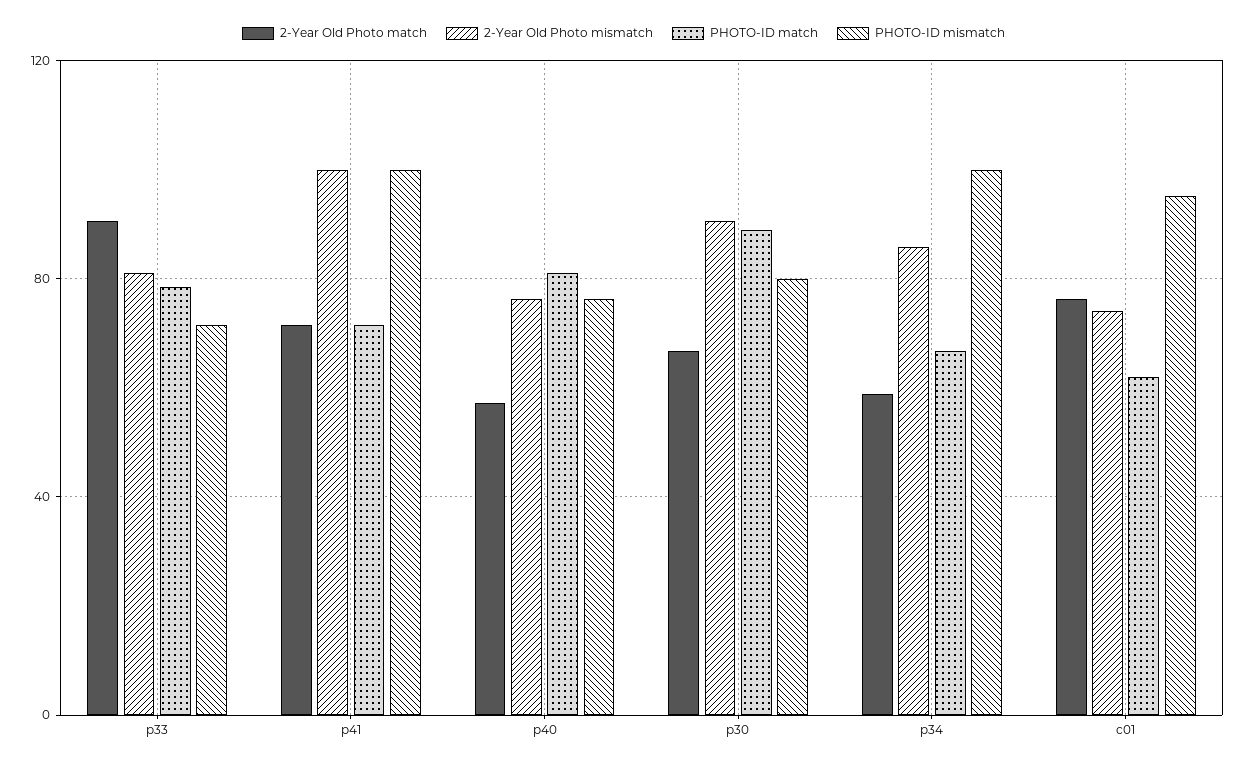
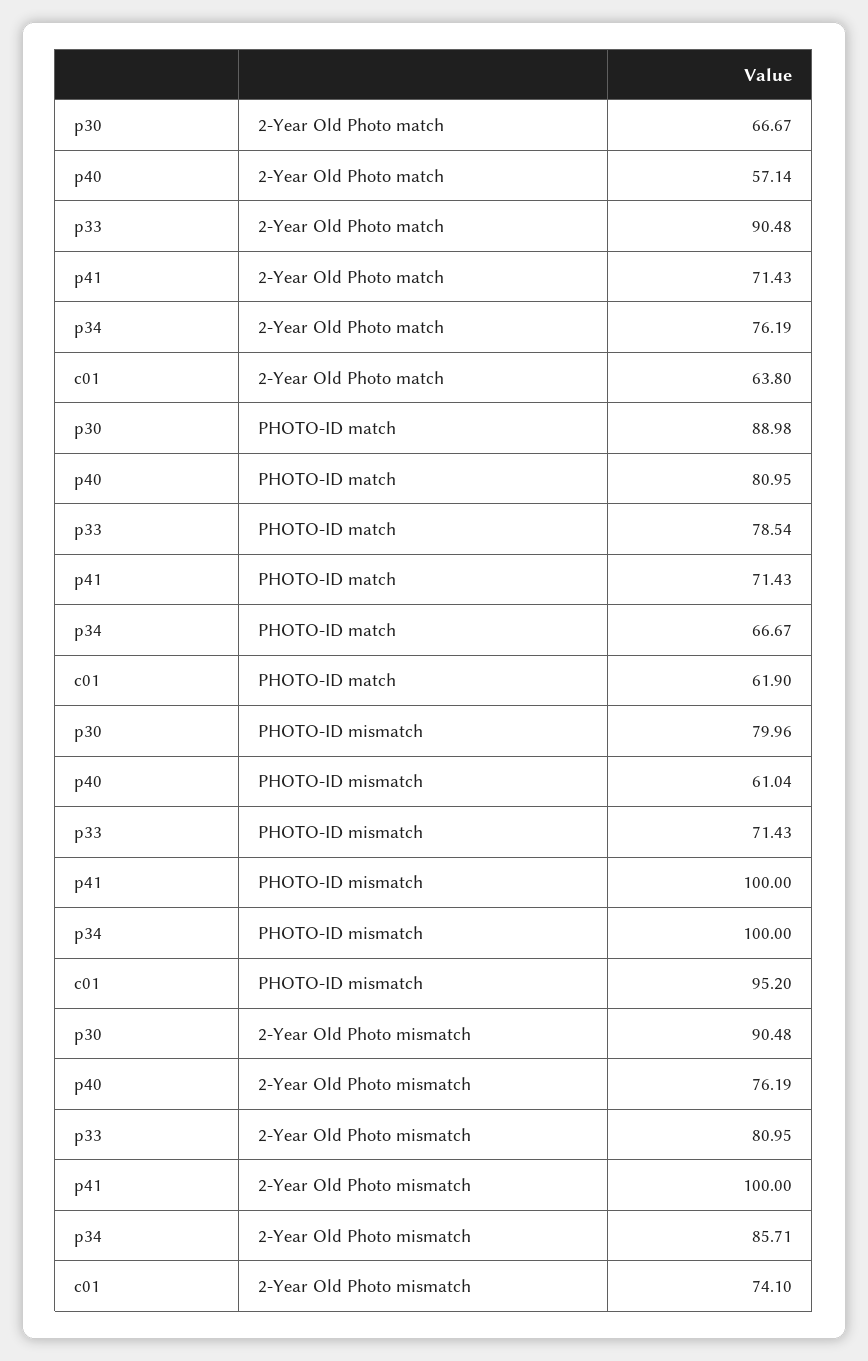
  {
    "2-Year Old Photo match": {
      "p33": 90.48,
      "p41": 71.43,
      "p40": 57.14,
      "p30": 66.67,
-     "p34": 60,
+     "p34": 76.19,
-     "c01": 75
+     "c01": 63.8
    },
    "2-Year Old Photo mismatch": {
      "p33": 80.95,
      "p41": 100,
      "p40": 76.19,
      "p30": 90.48,
      "p34": 85.71,
      "c01": 74.1
    },
    "PHOTO-ID match": {
      "p33": 78.54,
      "p41": 71.43,
      "p40": 80.95,
      "p30": 88.98,
      "p34": 66.67,
      "c01": 61.9
    },
    "PHOTO-ID mismatch": {
      "p33": 71.43,
      "p41": 100,
-     "p40": 75,
+     "p40": 61.04,
      "p30": 79.96,
      "p34": 100,
      "c01": 95.2
    }
  }

